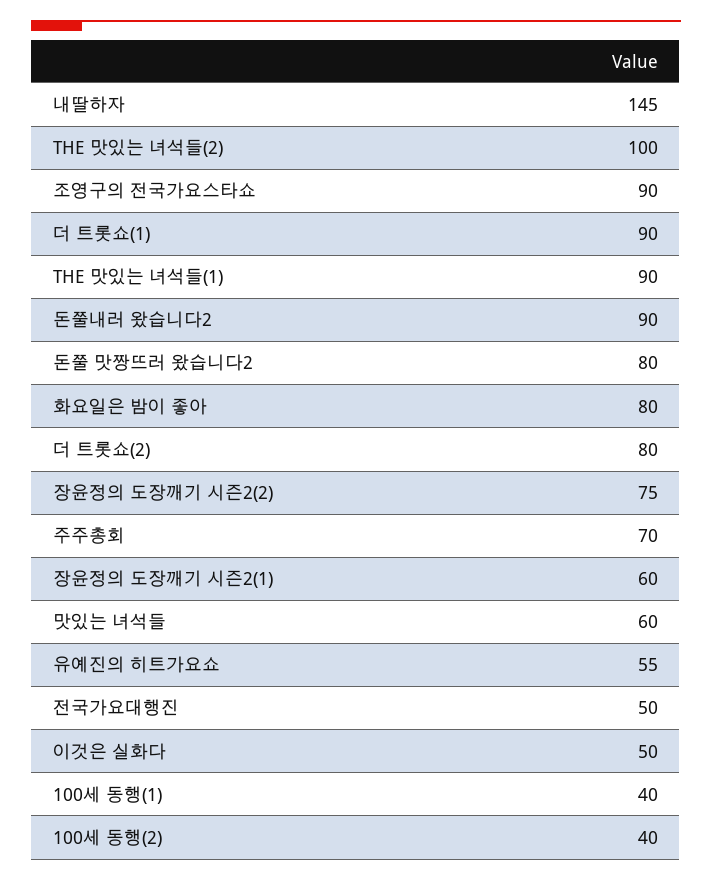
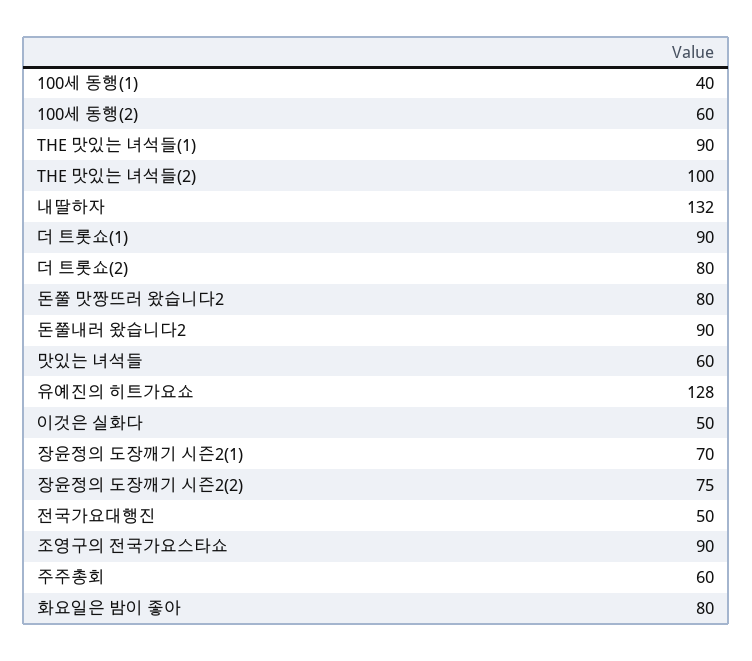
  {
-   "내딸하자": 145,
+   "내딸하자": 132,
    "THE 맛있는 녀석들(2)": 100,
    "조영구의 전국가요스타쇼": 90,
    "더 트롯쇼(1)": 90,
    "THE 맛있는 녀석들(1)": 90,
    "돈쭐내러 왔습니다2": 90,
    "돈쭐 맛짱뜨러 왔습니다2": 80,
    "화요일은 밤이 좋아": 80,
    "더 트롯쇼(2)": 80,
    "장윤정의 도장깨기 시즌2(2)": 75,
-   "주주총회": 70,
+   "주주총회": 60,
-   "장윤정의 도장깨기 시즌2(1)": 60,
+   "장윤정의 도장깨기 시즌2(1)": 70,
    "맛있는 녀석들": 60,
-   "유예진의 히트가요쇼": 55,
+   "유예진의 히트가요쇼": 128,
    "전국가요대행진": 50,
    "이것은 실화다": 50,
    "100세 동행(1)": 40,
-   "100세 동행(2)": 40
+   "100세 동행(2)": 60
  }

